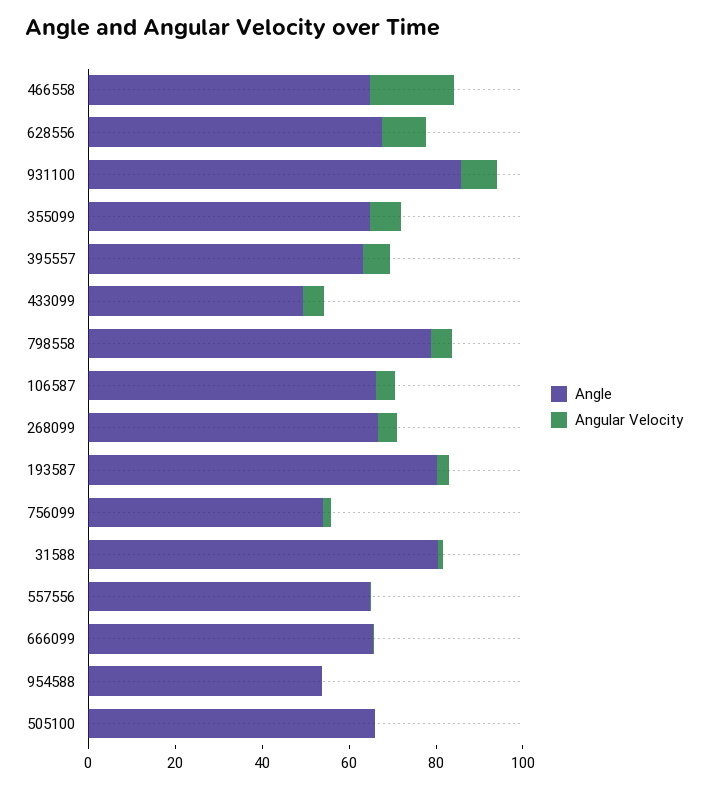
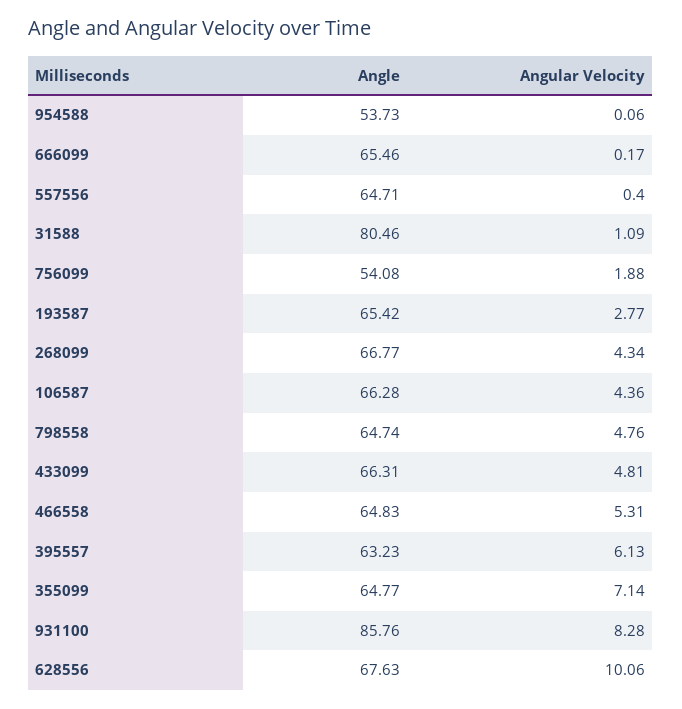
  {
    "Angle": {
      "466558": 64.83,
      "628556": 67.63,
      "931100": 85.76,
      "355099": 64.77,
      "395557": 63.23,
-     "433099": 50,
+     "433099": 66.31,
-     "798558": 80,
+     "798558": 64.74,
      "106587": 66.28,
      "268099": 66.77,
-     "193587": 80,
+     "193587": 65.42,
      "756099": 54.08,
      "31588": 80.46,
      "557556": 64.71,
      "666099": 65.46,
-     "954588": 53.73,
+     "954588": 53.73
-     "505100": 65
    },
    "Angular Velocity": {
-     "466558": 20,
+     "466558": 5.31,
      "628556": 10.06,
      "931100": 8.28,
      "355099": 7.14,
      "395557": 6.13,
      "433099": 4.81,
      "798558": 4.76,
      "106587": 4.36,
      "268099": 4.34,
      "193587": 2.77,
      "756099": 1.88,
      "31588": 1.09,
      "557556": 0.4,
      "666099": 0.17,
-     "954588": 0.06,
+     "954588": 0.06
-     "505100": 0
    }
  }

